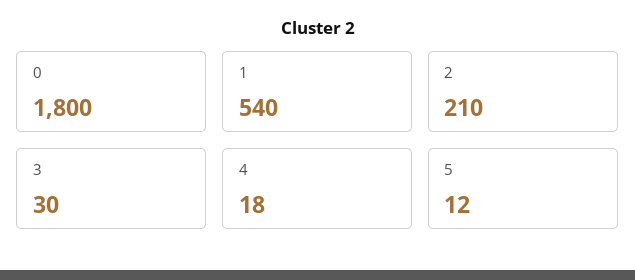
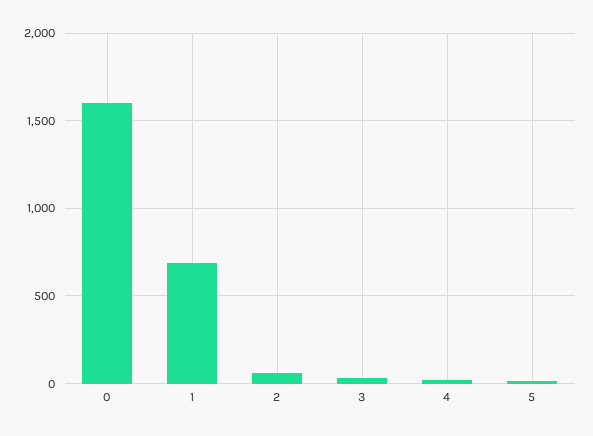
  {
-   "0": 1800,
+   "0": 1600,
-   "1": 540,
+   "1": 700,
-   "2": 210,
+   "2": 50,
    "3": 30,
    "4": 18,
    "5": 12
  }

